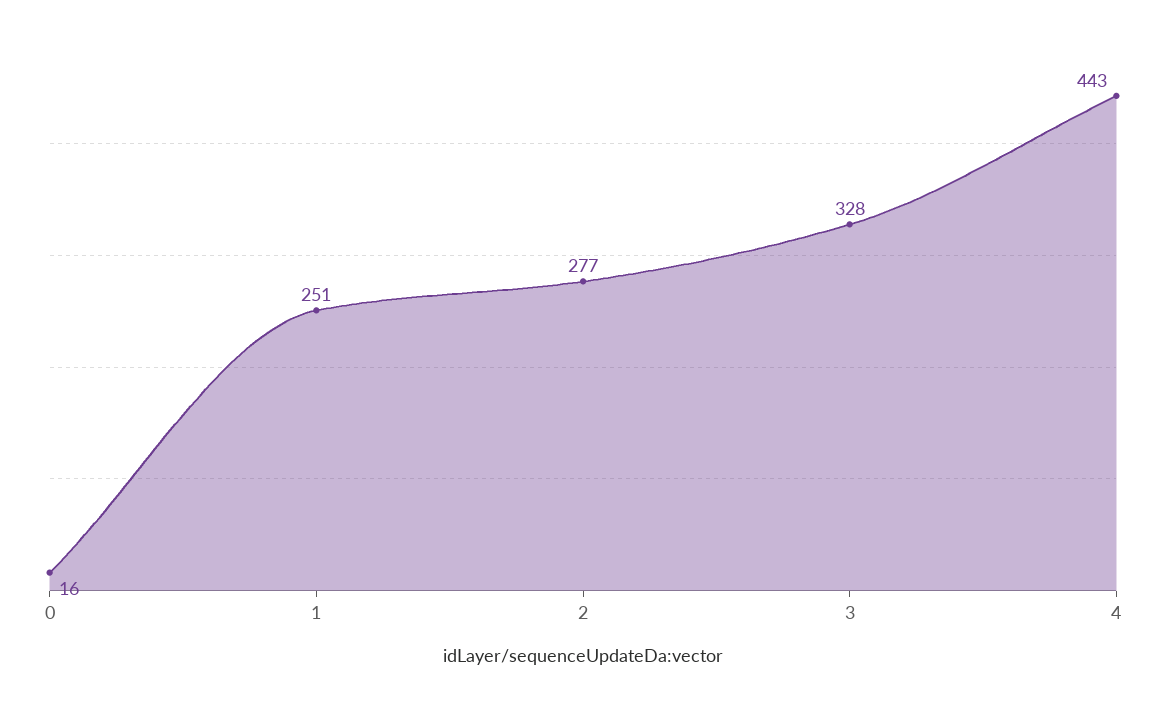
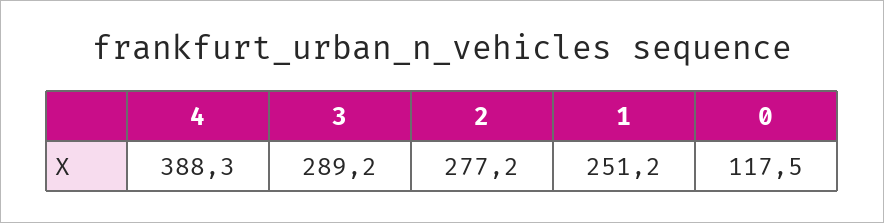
  {
-   "0": 16,
+   "0": 117.5,
    "1": 251.2,
    "2": 277.2,
-   "3": 328,
+   "3": 289.2,
-   "4": 443
+   "4": 388.3
  }

